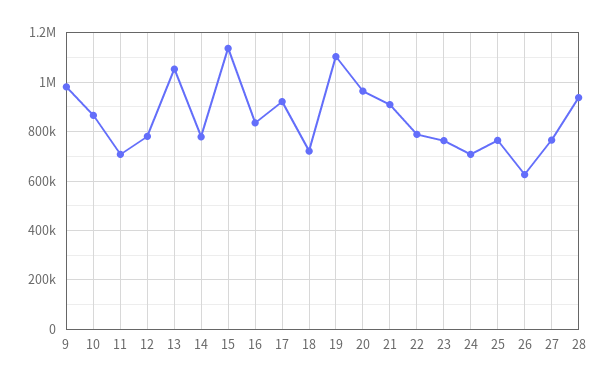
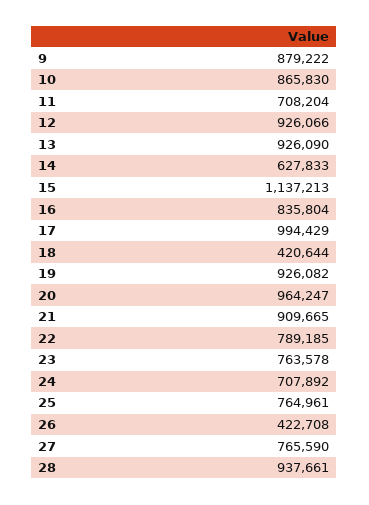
  {
-   "9": 975000,
+   "9": 879222,
    "10": 865830,
    "11": 708204,
-   "12": 775000,
+   "12": 926066,
-   "13": 1050000,
+   "13": 926090,
-   "14": 775000,
+   "14": 627833,
    "15": 1137213,
    "16": 835804,
-   "17": 925000,
+   "17": 994429,
-   "18": 725000,
+   "18": 420644,
-   "19": 1100000,
+   "19": 926082,
    "20": 964247,
    "21": 909665,
    "22": 789185,
    "23": 763578,
    "24": 707892,
    "25": 764961,
-   "26": 625000,
+   "26": 422708,
    "27": 765590,
    "28": 937661
  }

